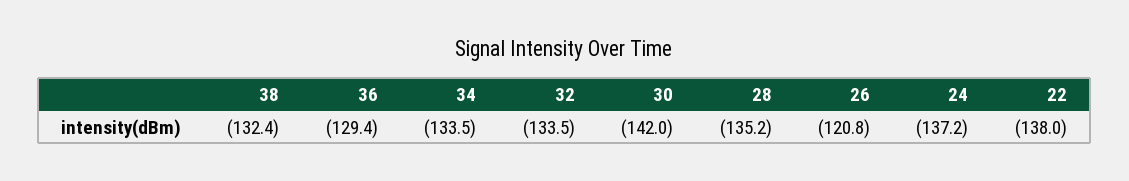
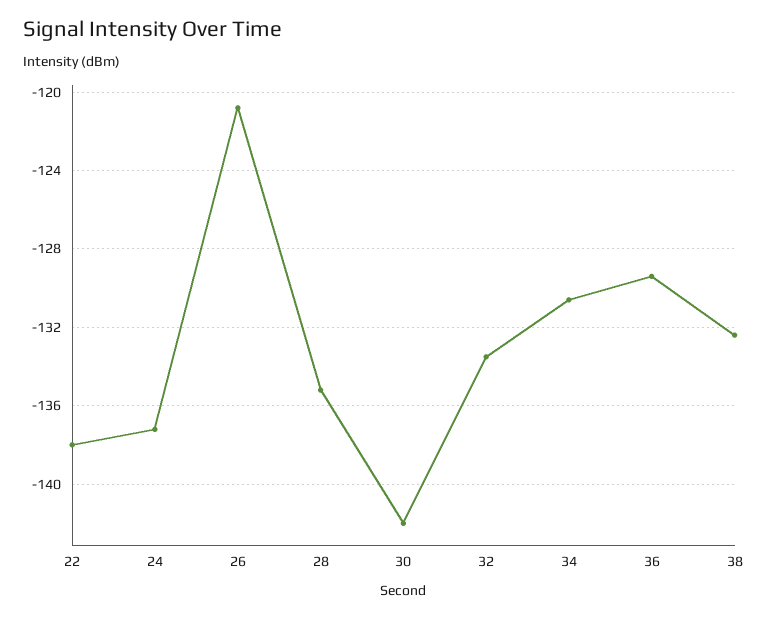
  {
    "38": -132.4,
    "36": -129.4,
-   "34": -133.5,
+   "34": -130.5,
    "32": -133.5,
    "30": -142,
    "28": -135.2,
    "26": -120.8,
    "24": -137.2,
    "22": -138
  }

